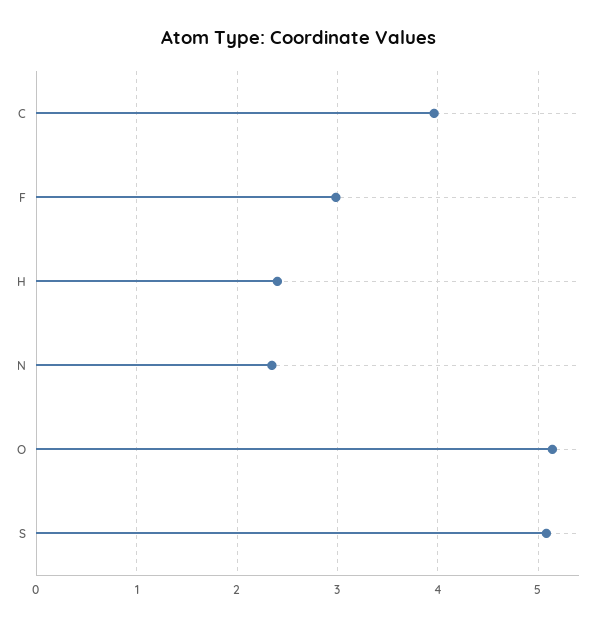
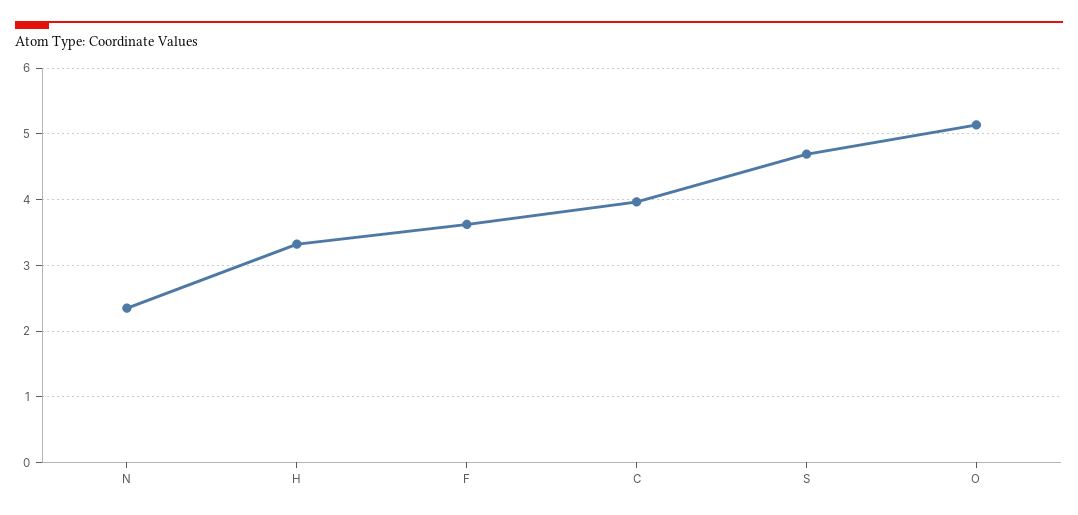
  {
    "C": 4,
-   "F": 3,
+   "F": 3.6,
-   "H": 2.4,
+   "H": 3.3,
    "N": 2.3,
    "O": 5.1,
-   "S": 5.1
+   "S": 4.7
  }

